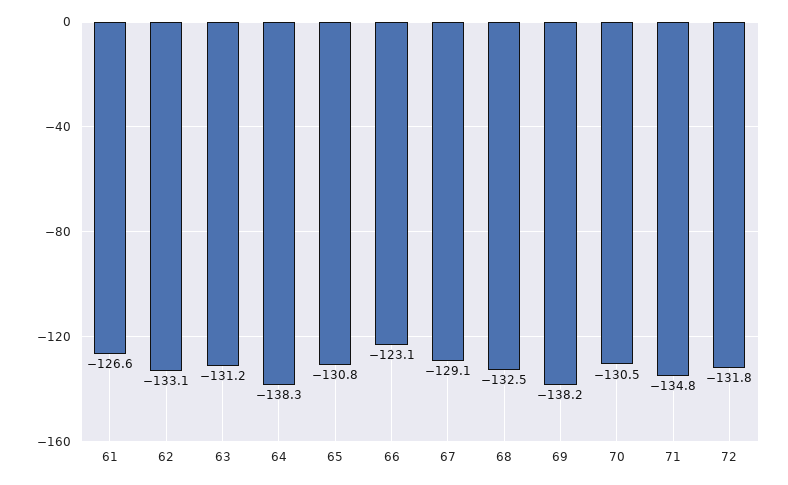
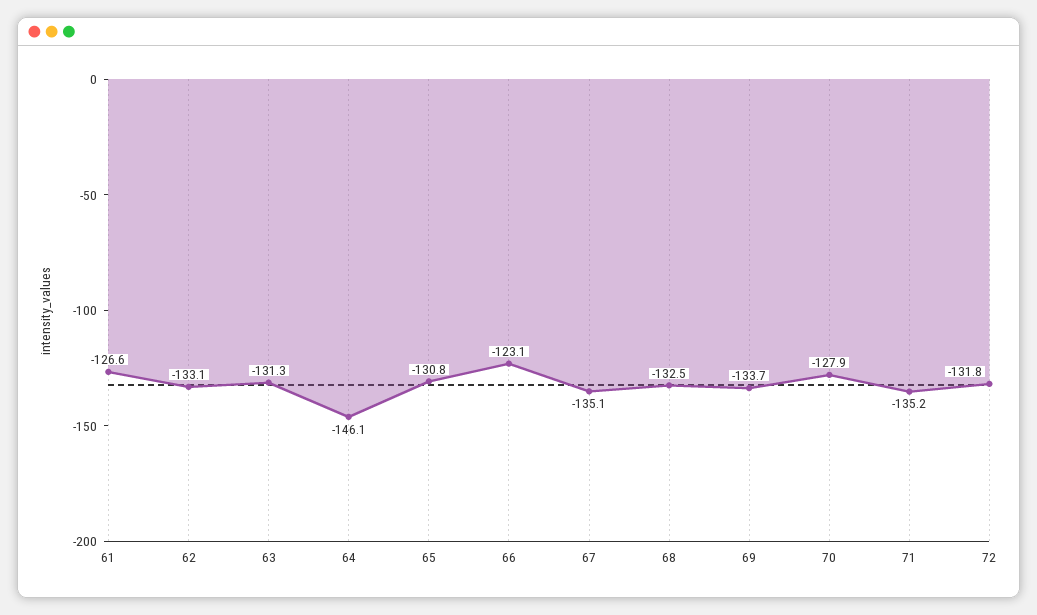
  {
    "61": -126.6,
    "62": -133.1,
-   "63": -131.2,
+   "63": -131.3,
-   "64": -138.3,
+   "64": -146.1,
    "65": -130.8,
    "66": -123.1,
-   "67": -129.1,
+   "67": -135.1,
    "68": -132.5,
-   "69": -138.2,
+   "69": -133.7,
-   "70": -130.5,
+   "70": -127.9,
-   "71": -134.8,
+   "71": -135.2,
    "72": -131.8
  }

